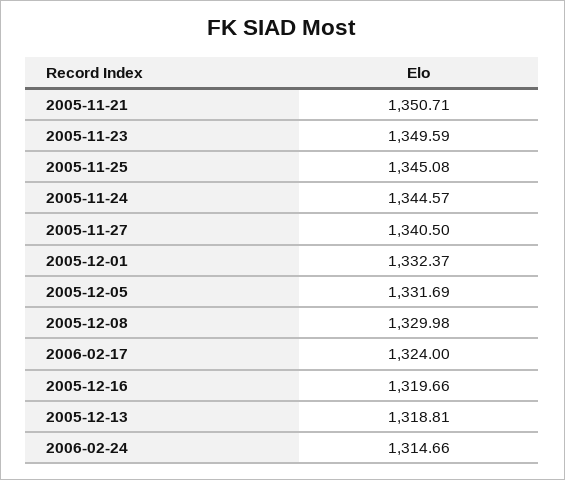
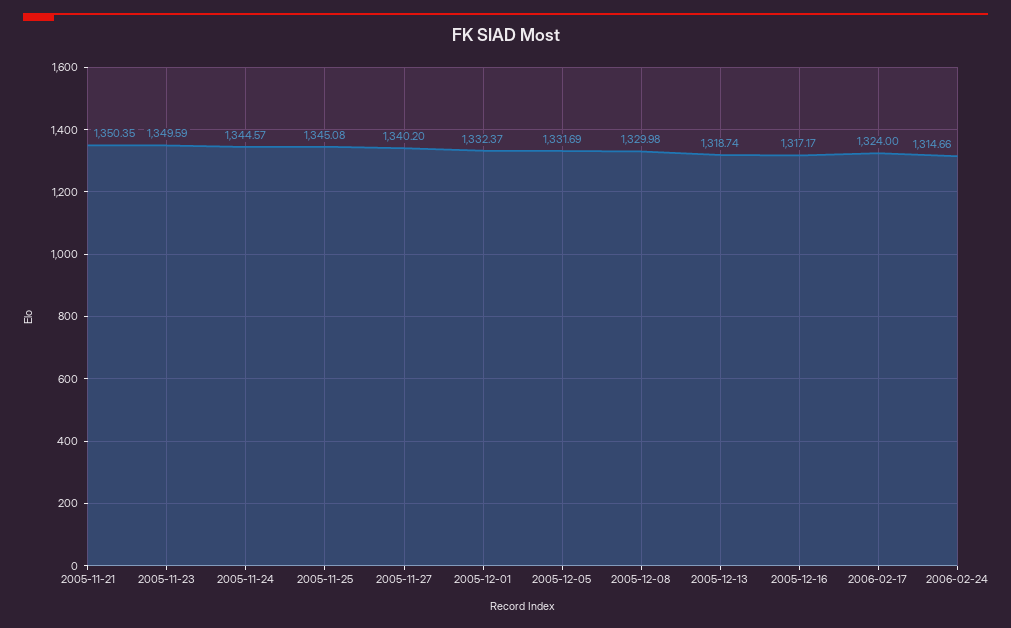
  {
-   "2005-11-21": 1350.71,
+   "2005-11-21": 1350.35,
    "2005-11-23": 1349.59,
    "2005-11-25": 1345.08,
    "2005-11-24": 1344.57,
-   "2005-11-27": 1340.5,
+   "2005-11-27": 1340.2,
    "2005-12-01": 1332.37,
    "2005-12-05": 1331.69,
    "2005-12-08": 1329.98,
    "2006-02-17": 1324,
-   "2005-12-16": 1319.66,
+   "2005-12-16": 1317.17,
-   "2005-12-13": 1318.81,
+   "2005-12-13": 1318.74,
    "2006-02-24": 1314.66
  }

